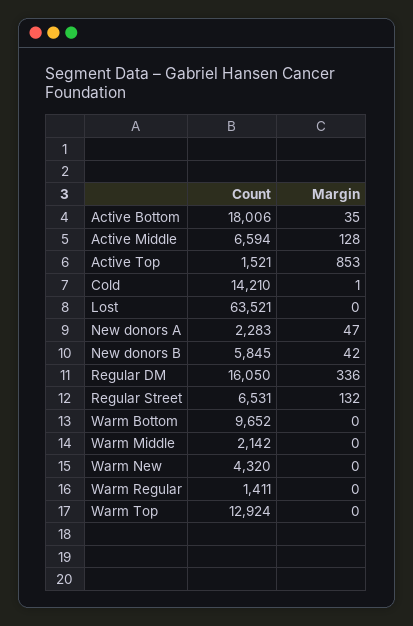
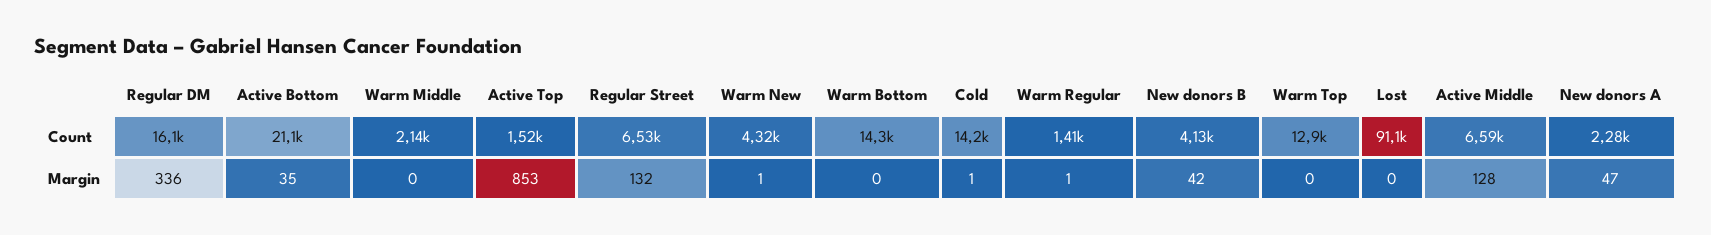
  {
    "Count": {
-     "Active Bottom": 18006,
+     "Active Bottom": 21100,
      "Active Middle": 6594,
      "Active Top": 1521,
      "Cold": 14210,
-     "Lost": 63521,
+     "Lost": 91100,
      "New donors A": 2283,
-     "New donors B": 5845,
+     "New donors B": 4130,
      "Regular DM": 16050,
      "Regular Street": 6531,
-     "Warm Bottom": 9652,
+     "Warm Bottom": 14300,
      "Warm Middle": 2142,
      "Warm New": 4320,
      "Warm Regular": 1411,
      "Warm Top": 12924
    },
    "Margin": {
      "Active Bottom": 35,
      "Active Middle": 128,
      "Active Top": 853,
      "Cold": 1,
      "Lost": 0,
      "New donors A": 47,
      "New donors B": 42,
      "Regular DM": 336,
      "Regular Street": 132,
      "Warm Bottom": 0,
      "Warm Middle": 0,
-     "Warm New": 0,
+     "Warm New": 1,
-     "Warm Regular": 0,
+     "Warm Regular": 1,
      "Warm Top": 0
    }
  }

